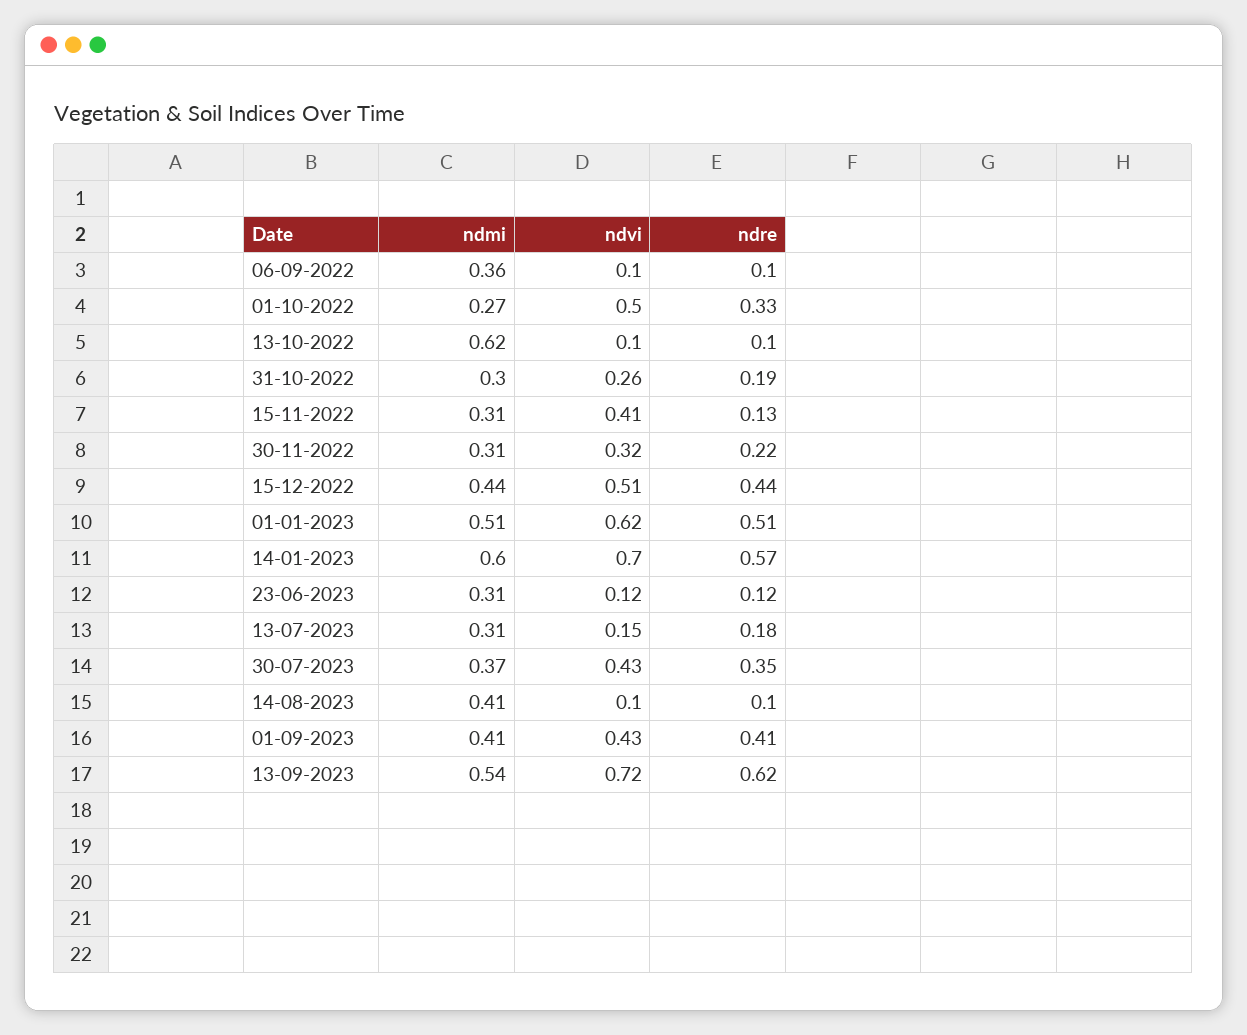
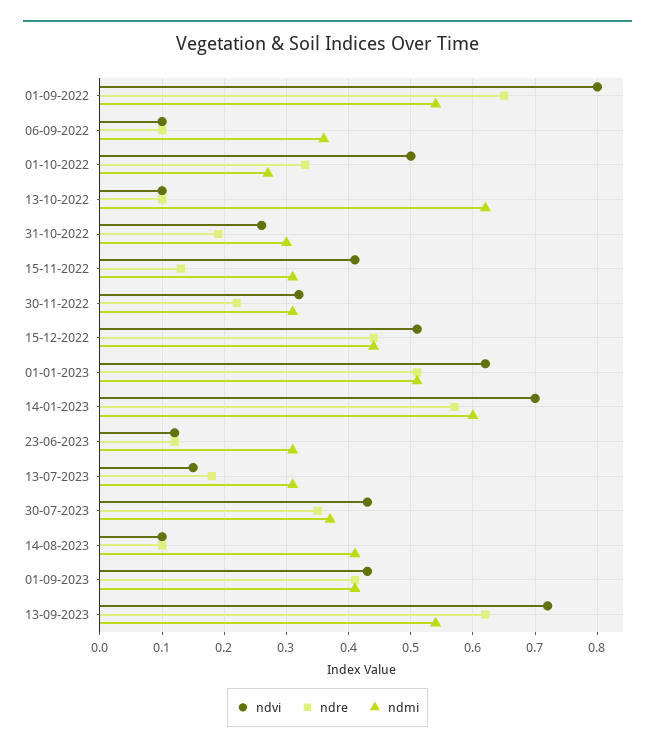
  {
    "ndmi": {
      "06-09-2022": 0.36,
      "01-10-2022": 0.27,
      "13-10-2022": 0.62,
      "31-10-2022": 0.3,
      "15-11-2022": 0.31,
      "30-11-2022": 0.31,
      "15-12-2022": 0.44,
      "01-01-2023": 0.51,
      "14-01-2023": 0.6,
      "23-06-2023": 0.31,
      "13-07-2023": 0.31,
      "30-07-2023": 0.37,
      "14-08-2023": 0.41,
      "01-09-2023": 0.41,
-     "13-09-2023": 0.54
+     "13-09-2023": 0.54,
+     "01-09-2022": 0.54
    },
    "ndvi": {
      "06-09-2022": 0.1,
      "01-10-2022": 0.5,
      "13-10-2022": 0.1,
      "31-10-2022": 0.26,
      "15-11-2022": 0.41,
      "30-11-2022": 0.32,
      "15-12-2022": 0.51,
      "01-01-2023": 0.62,
      "14-01-2023": 0.7,
      "23-06-2023": 0.12,
      "13-07-2023": 0.15,
      "30-07-2023": 0.43,
      "14-08-2023": 0.1,
      "01-09-2023": 0.43,
-     "13-09-2023": 0.72
+     "13-09-2023": 0.72,
+     "01-09-2022": 0.8
    },
    "ndre": {
      "06-09-2022": 0.1,
      "01-10-2022": 0.33,
      "13-10-2022": 0.1,
      "31-10-2022": 0.19,
      "15-11-2022": 0.13,
      "30-11-2022": 0.22,
      "15-12-2022": 0.44,
      "01-01-2023": 0.51,
      "14-01-2023": 0.57,
      "23-06-2023": 0.12,
      "13-07-2023": 0.18,
      "30-07-2023": 0.35,
      "14-08-2023": 0.1,
      "01-09-2023": 0.41,
-     "13-09-2023": 0.62
+     "13-09-2023": 0.62,
+     "01-09-2022": 0.65
    }
  }

